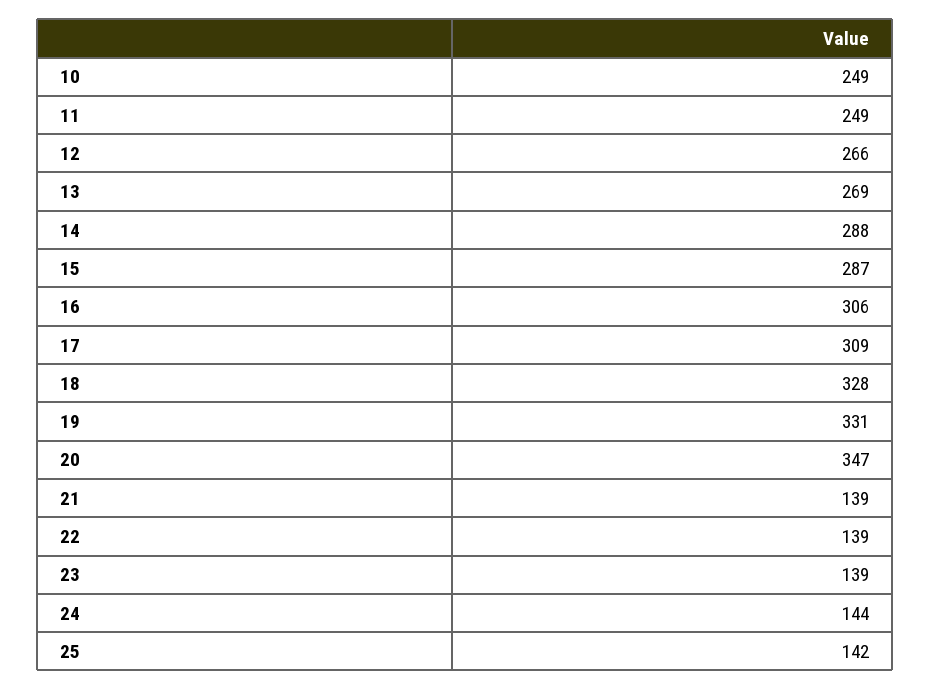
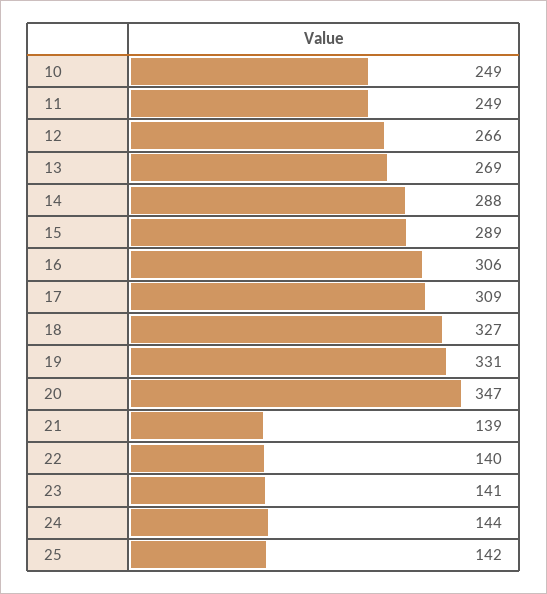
  {
    "10": 249,
    "11": 249,
    "12": 266,
    "13": 269,
    "14": 288,
-   "15": 287,
+   "15": 289,
    "16": 306,
    "17": 309,
-   "18": 328,
+   "18": 327,
    "19": 331,
    "20": 347,
    "21": 139,
-   "22": 139,
+   "22": 140,
-   "23": 139,
+   "23": 141,
    "24": 144,
    "25": 142
  }

